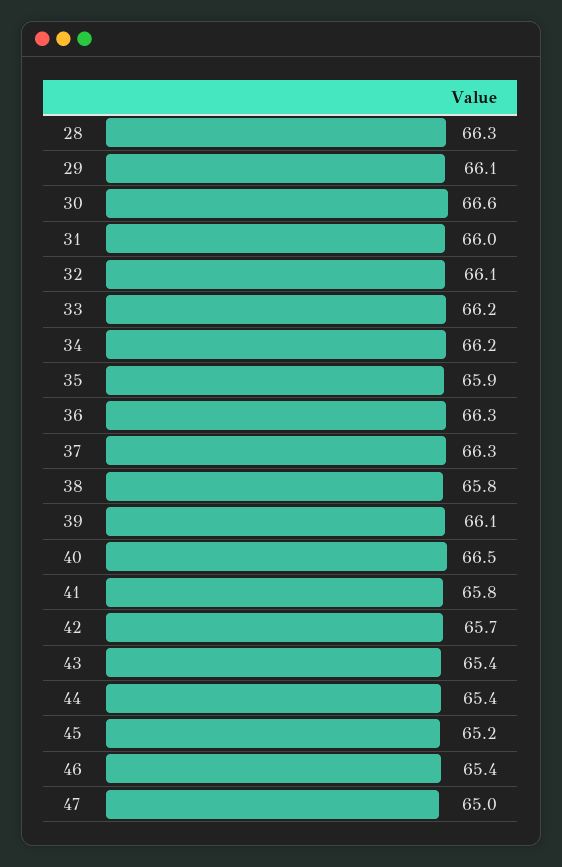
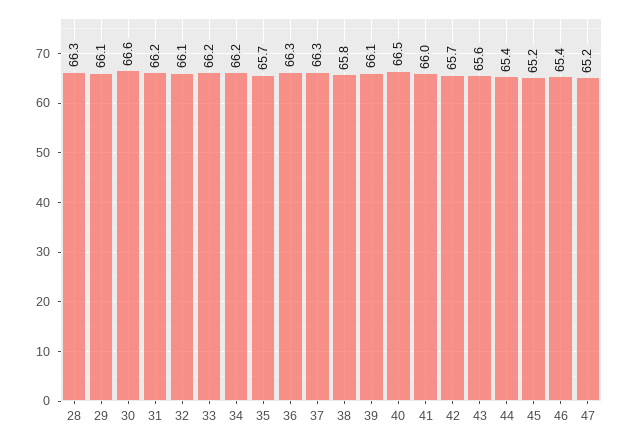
  {
    "28": 66.3,
    "29": 66.1,
    "30": 66.6,
-   "31": 66,
+   "31": 66.2,
    "32": 66.1,
    "33": 66.2,
    "34": 66.2,
-   "35": 65.9,
+   "35": 65.7,
    "36": 66.3,
    "37": 66.3,
    "38": 65.8,
    "39": 66.1,
    "40": 66.5,
-   "41": 65.8,
+   "41": 66,
    "42": 65.7,
-   "43": 65.4,
+   "43": 65.6,
    "44": 65.4,
    "45": 65.2,
    "46": 65.4,
-   "47": 65
+   "47": 65.2
  }

